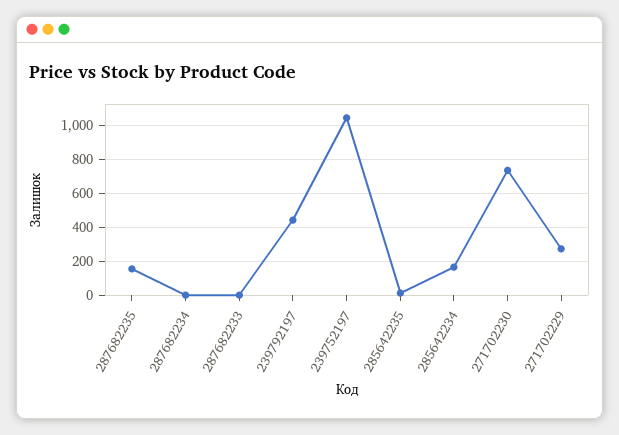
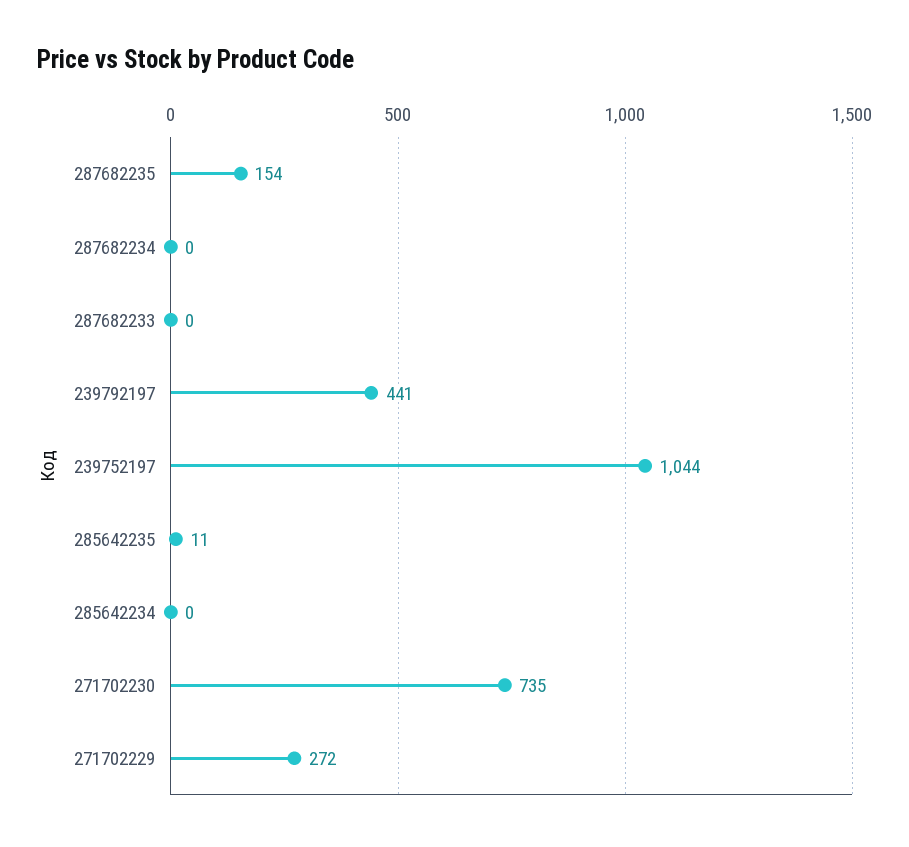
  {
    "287682235": 154,
    "287682234": 0,
    "287682233": 0,
    "239792197": 441,
    "239752197": 1044,
    "285642235": 11,
-   "285642234": 150,
+   "285642234": 0,
    "271702230": 735,
    "271702229": 272
  }

